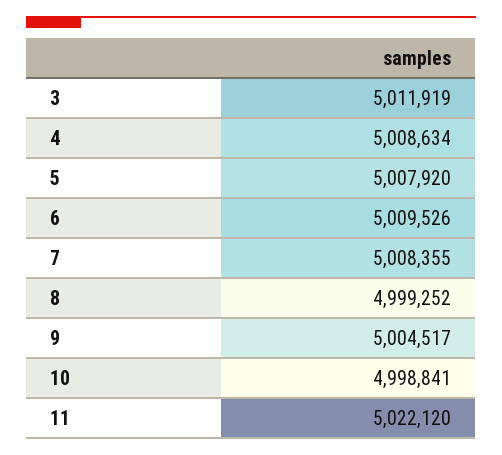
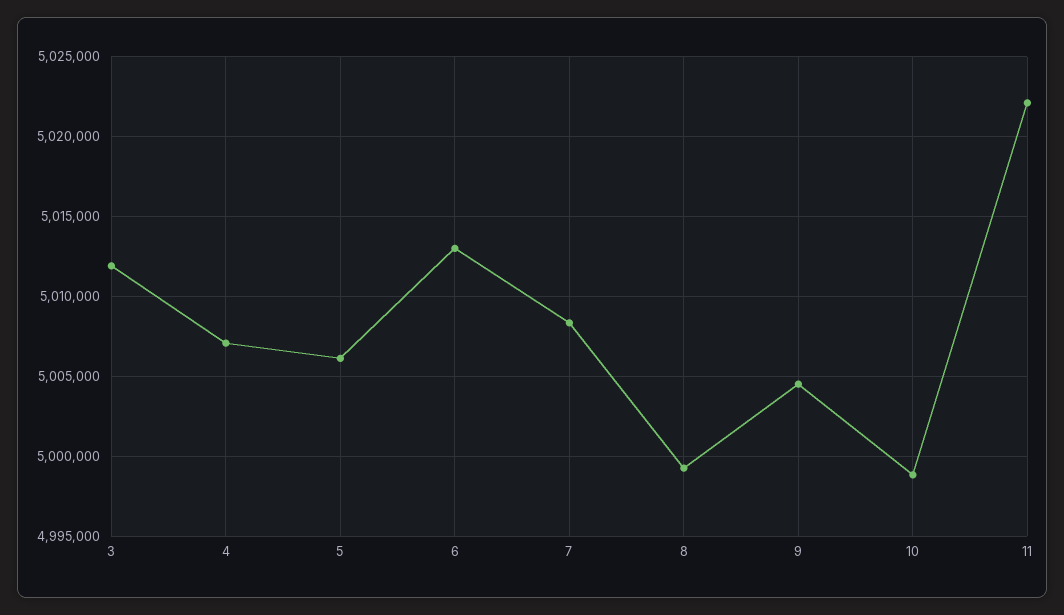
  {
    "3": 5011919,
-   "4": 5008634,
+   "4": 5007000,
-   "5": 5007920,
+   "5": 5006000,
-   "6": 5009526,
+   "6": 5013000,
    "7": 5008355,
    "8": 4999252,
    "9": 5004517,
    "10": 4998841,
    "11": 5022120
  }

